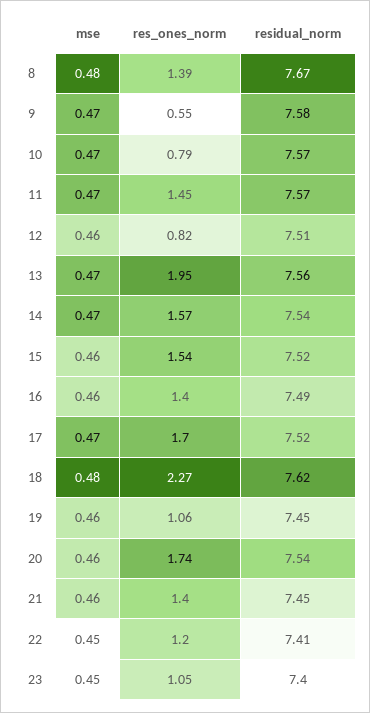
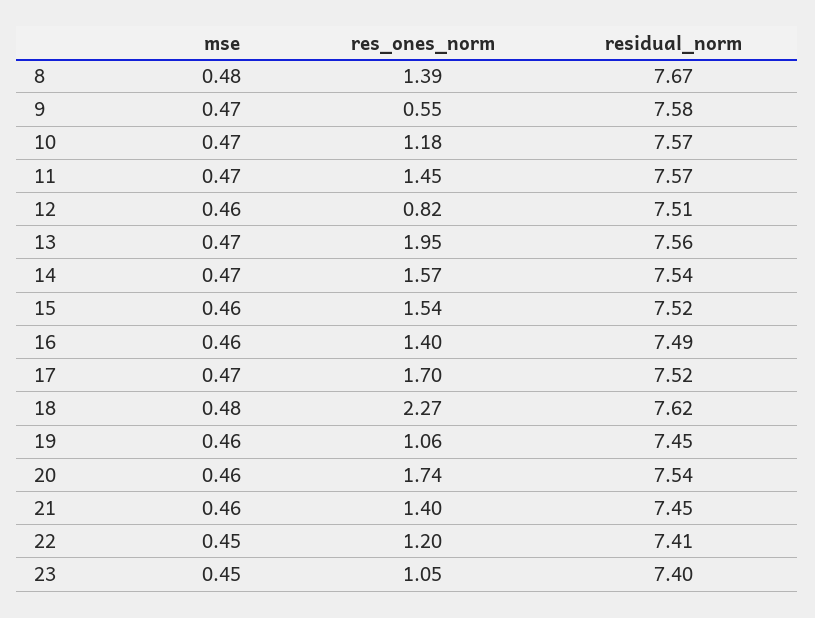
  {
    "mse": {
      "8": 0.48,
      "9": 0.47,
      "10": 0.47,
      "11": 0.47,
      "12": 0.46,
      "13": 0.47,
      "14": 0.47,
      "15": 0.46,
      "16": 0.46,
      "17": 0.47,
      "18": 0.48,
      "19": 0.46,
      "20": 0.46,
      "21": 0.46,
      "22": 0.45,
      "23": 0.45
    },
    "res_ones_norm": {
      "8": 1.39,
      "9": 0.55,
-     "10": 0.79,
+     "10": 1.18,
      "11": 1.45,
      "12": 0.82,
      "13": 1.95,
      "14": 1.57,
      "15": 1.54,
      "16": 1.4,
      "17": 1.7,
      "18": 2.27,
      "19": 1.06,
      "20": 1.74,
      "21": 1.4,
      "22": 1.2,
      "23": 1.05
    },
    "residual_norm": {
      "8": 7.67,
      "9": 7.58,
      "10": 7.57,
      "11": 7.57,
      "12": 7.51,
      "13": 7.56,
      "14": 7.54,
      "15": 7.52,
      "16": 7.49,
      "17": 7.52,
      "18": 7.62,
      "19": 7.45,
      "20": 7.54,
      "21": 7.45,
      "22": 7.41,
      "23": 7.4
    }
  }

